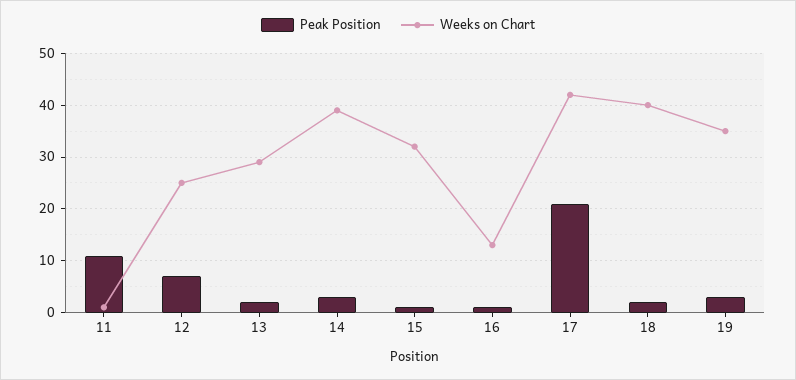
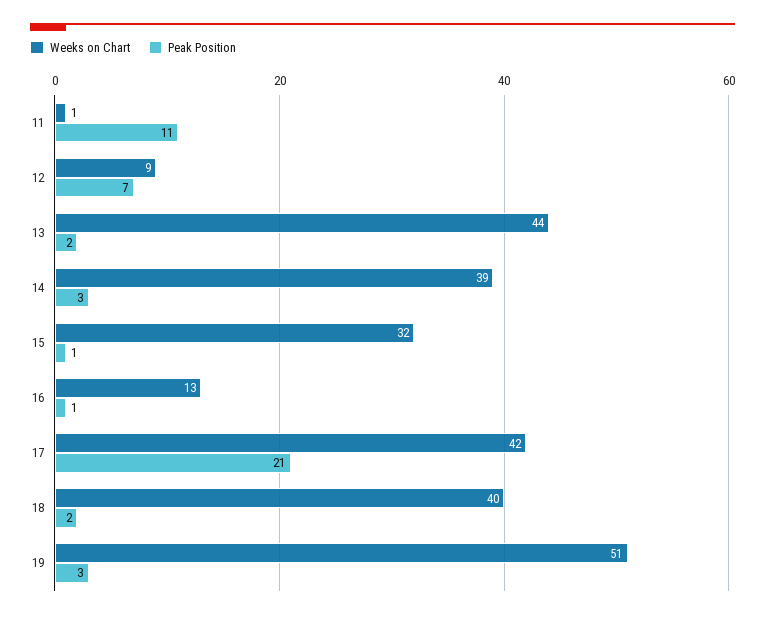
  {
    "Peak Position": {
      "11": 11,
      "12": 7,
      "13": 2,
      "14": 3,
      "15": 1,
      "16": 1,
      "17": 21,
      "18": 2,
      "19": 3
    },
    "Weeks on Chart": {
      "11": 1,
-     "12": 25,
+     "12": 9,
-     "13": 30,
+     "13": 44,
      "14": 39,
      "15": 32,
      "16": 13,
      "17": 42,
      "18": 40,
-     "19": 35
+     "19": 51
    }
  }

